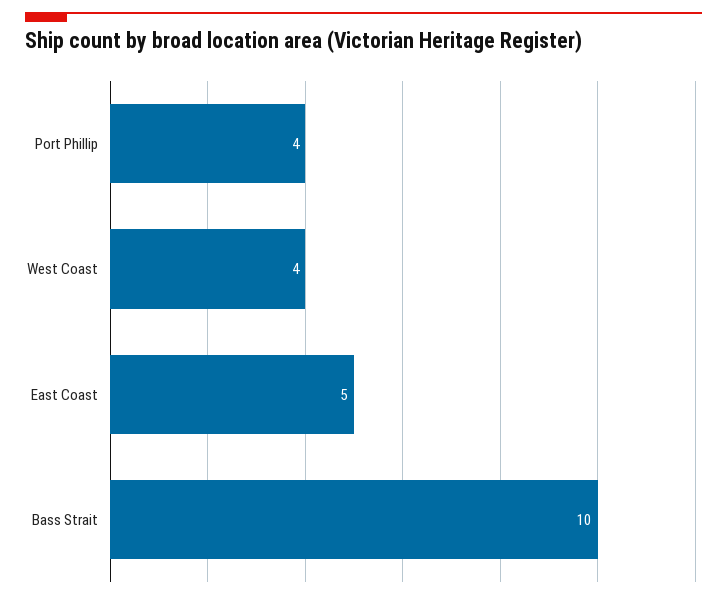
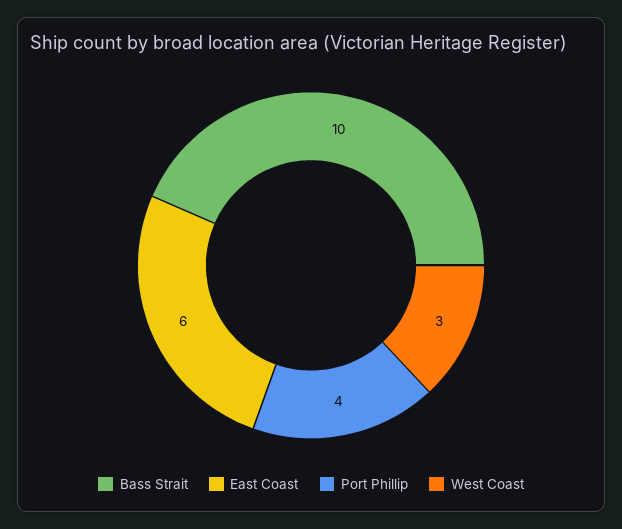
  {
    "Port Phillip": 4,
-   "West Coast": 4,
+   "West Coast": 3,
-   "East Coast": 5,
+   "East Coast": 6,
    "Bass Strait": 10
  }

